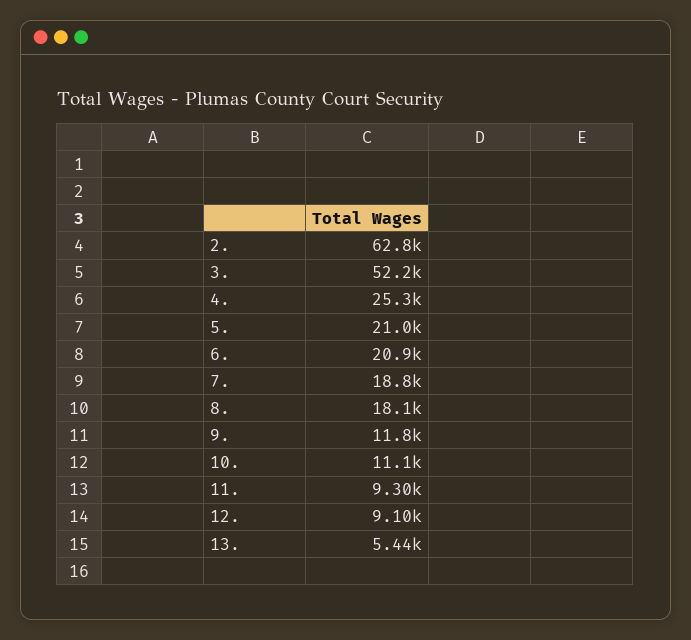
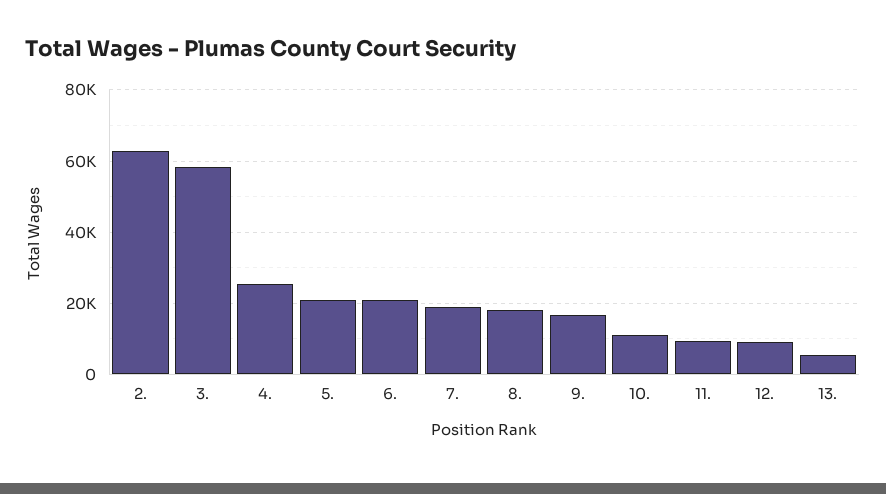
  {
    "2.": 62800,
-   "3.": 52200,
+   "3.": 58000,
    "4.": 25300,
    "5.": 21000,
    "6.": 20900,
    "7.": 18800,
    "8.": 18100,
-   "9.": 11800,
+   "9.": 16000,
    "10.": 11100,
    "11.": 9300,
    "12.": 9100,
    "13.": 5440
  }

